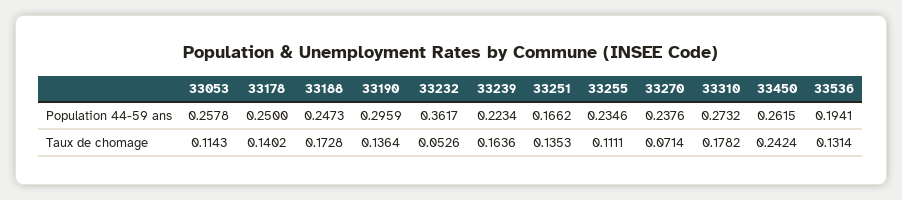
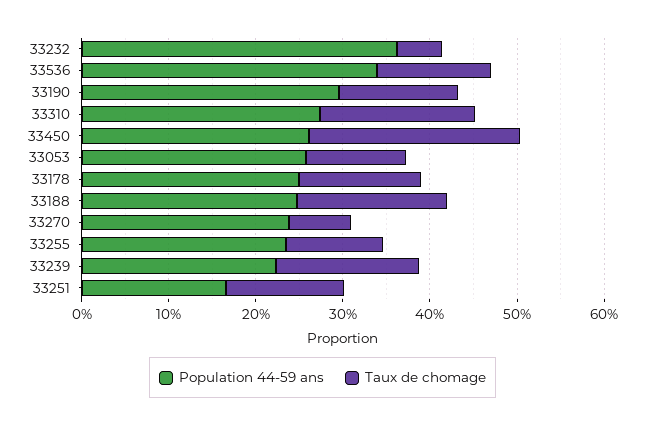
  {
    "Population 44-59 ans": {
      "33053": 0.2578,
      "33178": 0.25,
      "33188": 0.2473,
      "33190": 0.2959,
      "33232": 0.3617,
      "33239": 0.2234,
      "33251": 0.1662,
      "33255": 0.2346,
      "33270": 0.2376,
      "33310": 0.2732,
      "33450": 0.2615,
-     "33536": 0.1941
+     "33536": 0.34
    },
    "Taux de chomage": {
      "33053": 0.1143,
      "33178": 0.1402,
      "33188": 0.1728,
      "33190": 0.1364,
      "33232": 0.0526,
      "33239": 0.1636,
      "33251": 0.1353,
      "33255": 0.1111,
      "33270": 0.0714,
      "33310": 0.1782,
      "33450": 0.2424,
      "33536": 0.1314
    }
  }

